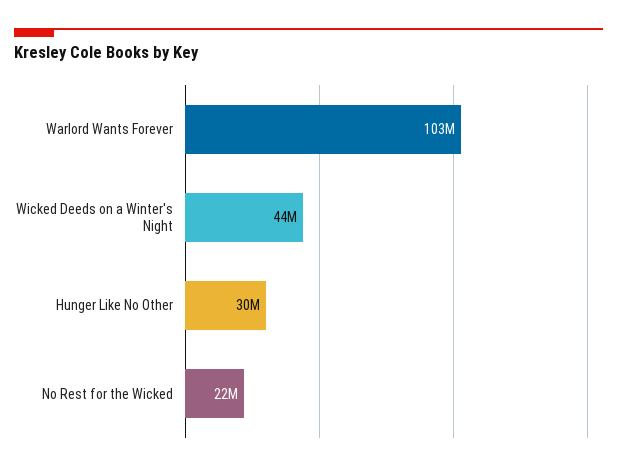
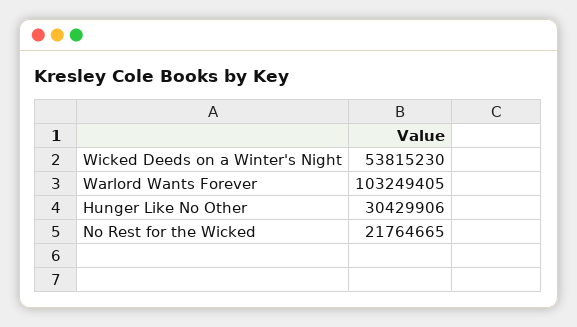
  {
    "Warlord Wants Forever": 103249405,
-   "Wicked Deeds on a Winter's Night": 44000000,
+   "Wicked Deeds on a Winter's Night": 53815230,
    "Hunger Like No Other": 30429906,
    "No Rest for the Wicked": 21764665
  }

